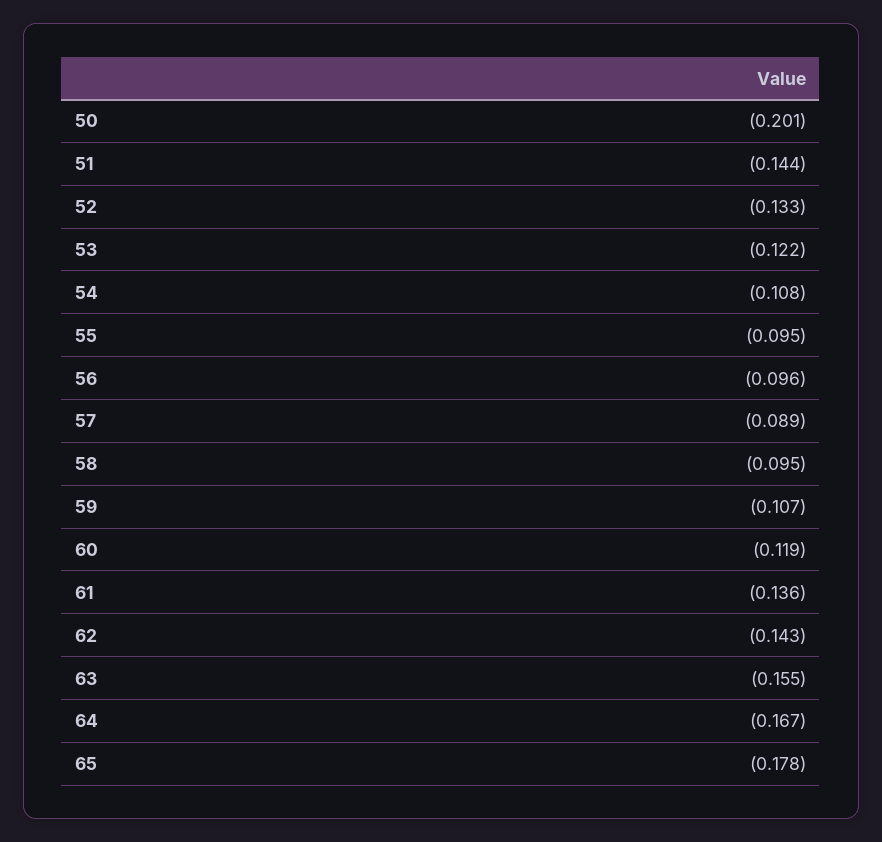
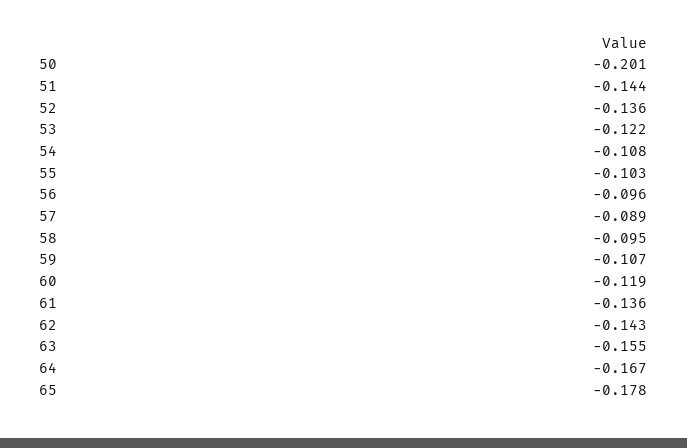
  {
    "50": -0.201,
    "51": -0.144,
-   "52": -0.133,
+   "52": -0.136,
    "53": -0.122,
    "54": -0.108,
-   "55": -0.095,
+   "55": -0.103,
    "56": -0.096,
    "57": -0.089,
    "58": -0.095,
    "59": -0.107,
    "60": -0.119,
    "61": -0.136,
    "62": -0.143,
    "63": -0.155,
    "64": -0.167,
    "65": -0.178
  }

